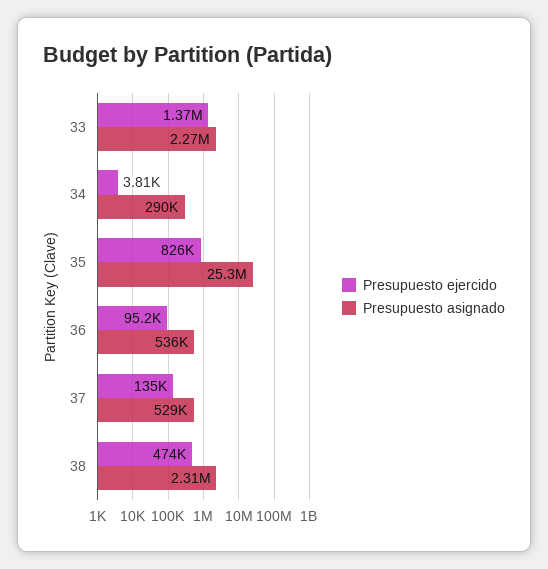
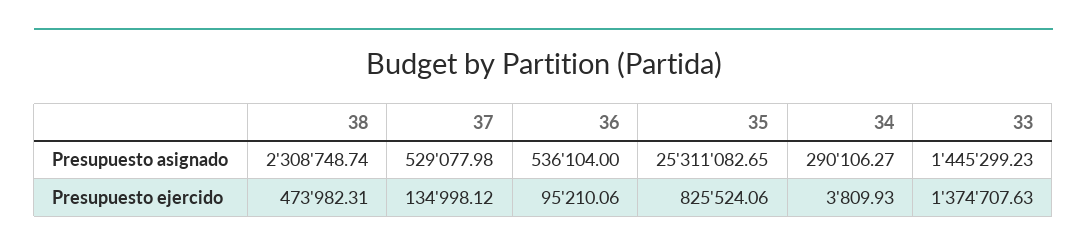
  {
    "Presupuesto ejercido": {
      "33": 1374707.63,
      "34": 3809.93,
      "35": 825524.06,
      "36": 95210.06,
      "37": 134998.12,
      "38": 473982.31
    },
    "Presupuesto asignado": {
-     "33": 2270000,
+     "33": 1445299.23,
      "34": 290106.27,
      "35": 25311082.65,
      "36": 536104,
      "37": 529077.98,
      "38": 2308748.74
    }
  }

